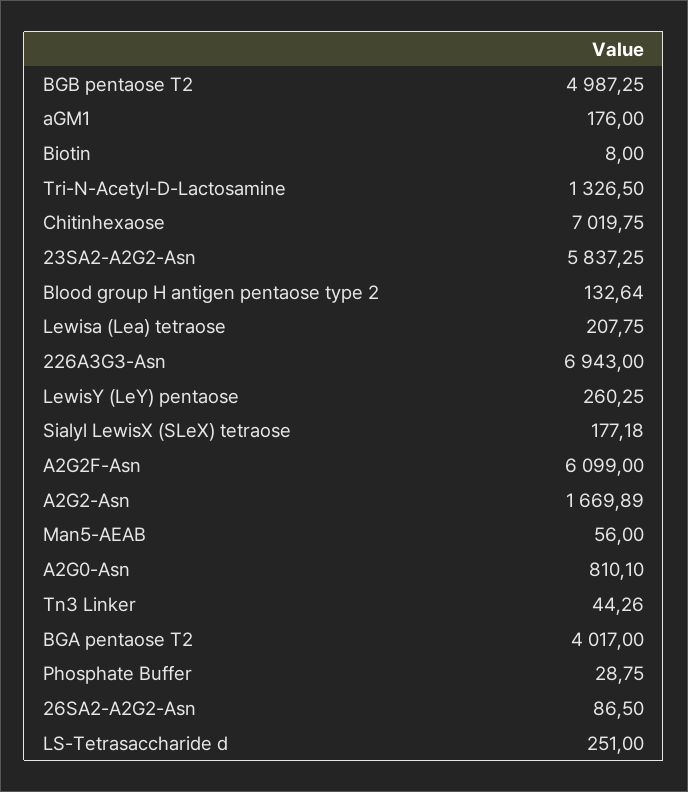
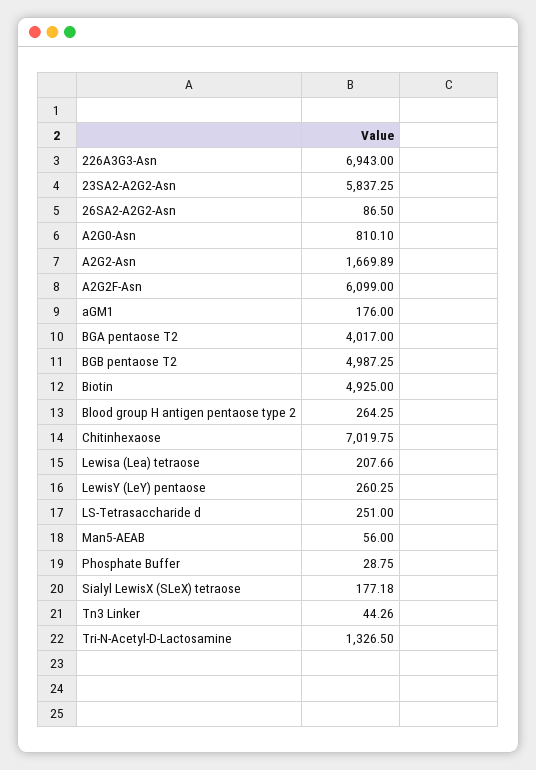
  {
    "BGB pentaose T2": 4987.25,
    "aGM1": 176,
-   "Biotin": 8,
+   "Biotin": 4925,
    "Tri-N-Acetyl-D-Lactosamine": 1326.5,
    "Chitinhexaose": 7019.75,
    "23SA2-A2G2-Asn": 5837.25,
-   "Blood group H antigen pentaose type 2": 132.64,
+   "Blood group H antigen pentaose type 2": 264.25,
-   "Lewisa (Lea) tetraose": 207.75,
+   "Lewisa (Lea) tetraose": 207.66,
    "226A3G3-Asn": 6943,
    "LewisY (LeY) pentaose": 260.25,
    "Sialyl LewisX (SLeX) tetraose": 177.18,
    "A2G2F-Asn": 6099,
    "A2G2-Asn": 1669.89,
    "Man5-AEAB": 56,
    "A2G0-Asn": 810.1,
    "Tn3 Linker": 44.26,
    "BGA pentaose T2": 4017,
    "Phosphate Buffer": 28.75,
    "26SA2-A2G2-Asn": 86.5,
    "LS-Tetrasaccharide d": 251
  }

